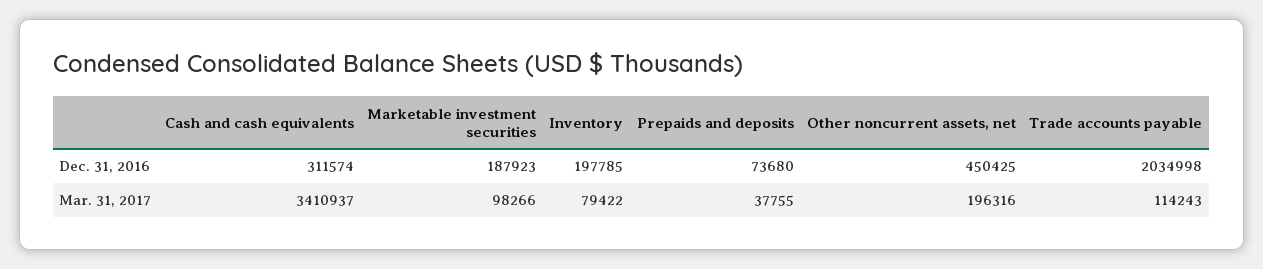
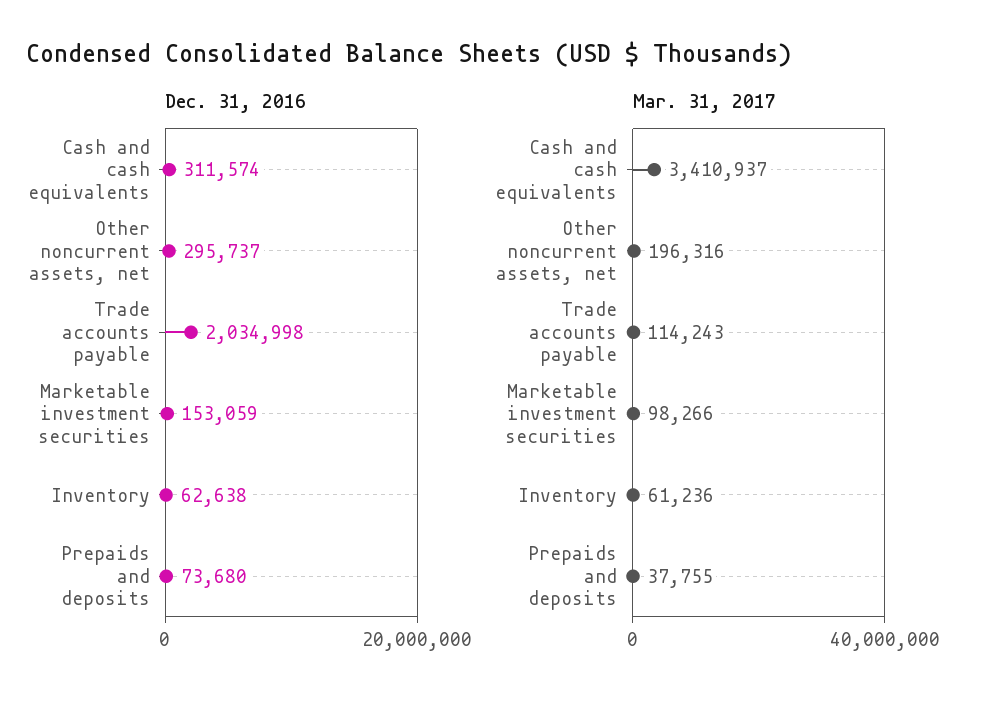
  {
    "Dec. 31, 2016": {
      "Cash and cash equivalents": 311574,
-     "Marketable investment securities": 187923,
+     "Marketable investment securities": 153059,
-     "Inventory": 197785,
+     "Inventory": 62638,
      "Prepaids and deposits": 73680,
-     "Other noncurrent assets, net": 450425,
+     "Other noncurrent assets, net": 295737,
      "Trade accounts payable": 2034998
    },
    "Mar. 31, 2017": {
      "Cash and cash equivalents": 3410937,
      "Marketable investment securities": 98266,
-     "Inventory": 79422,
+     "Inventory": 61236,
      "Prepaids and deposits": 37755,
      "Other noncurrent assets, net": 196316,
      "Trade accounts payable": 114243
    }
  }

